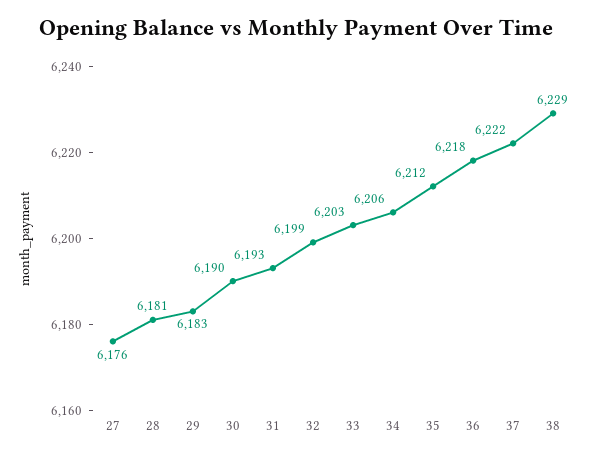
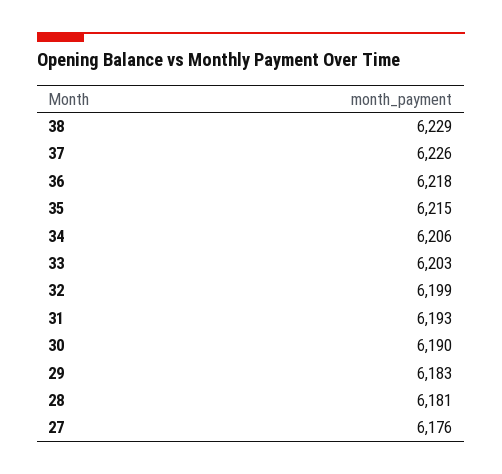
  {
    "27": 6176,
    "28": 6181,
    "29": 6183,
    "30": 6190,
    "31": 6193,
    "32": 6199,
    "33": 6203,
    "34": 6206,
-   "35": 6212,
+   "35": 6215,
    "36": 6218,
-   "37": 6222,
+   "37": 6226,
    "38": 6229
  }

